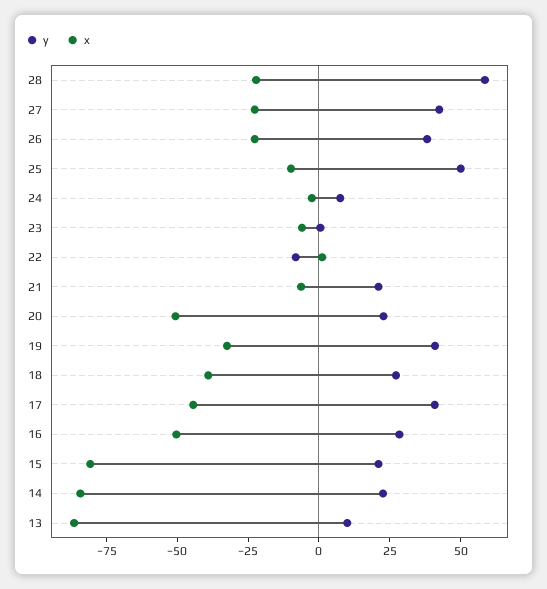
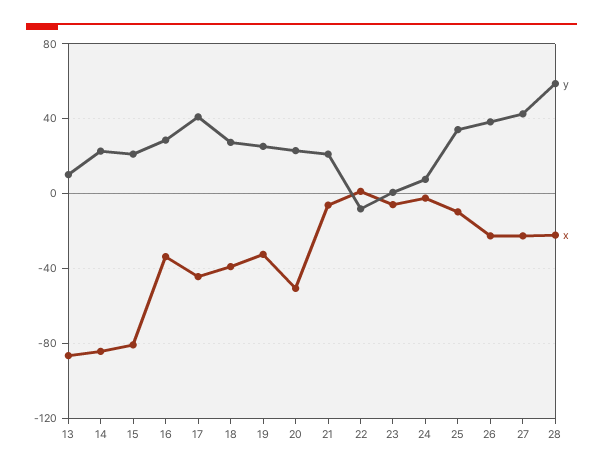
  {
    "y": {
      "28": 60,
      "27": 45,
      "26": 40,
-     "25": 50,
+     "25": 35,
      "24": 10,
      "23": 0,
      "22": -10,
      "21": 20,
      "20": 25,
-     "19": 40,
+     "19": 25,
      "18": 25,
      "17": 40,
      "16": 30,
      "15": 20,
      "14": 25,
      "13": 10
    },
    "x": {
      "28": -20,
      "27": -25,
      "26": -25,
      "25": -10,
      "24": -5,
      "23": -5,
      "22": 0,
      "21": -5,
      "20": -50,
      "19": -35,
      "18": -40,
      "17": -45,
-     "16": -50,
+     "16": -35,
      "15": -80,
      "14": -85,
      "13": -85
    }
  }

